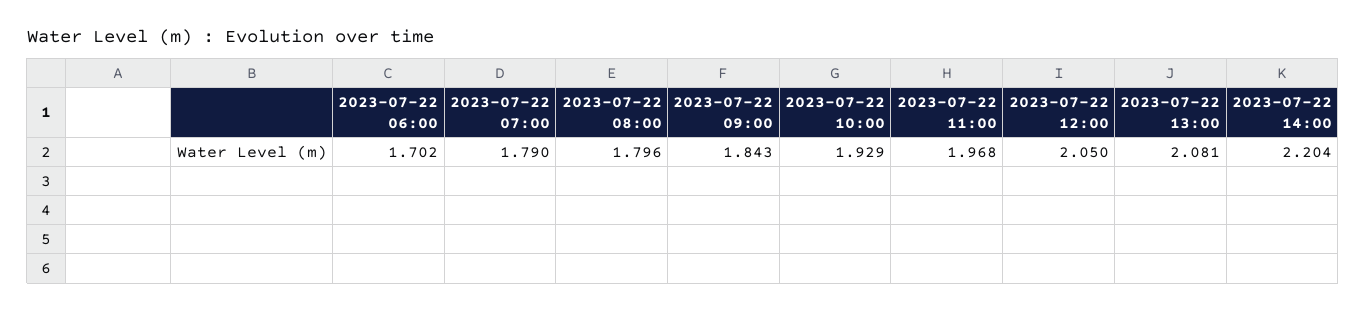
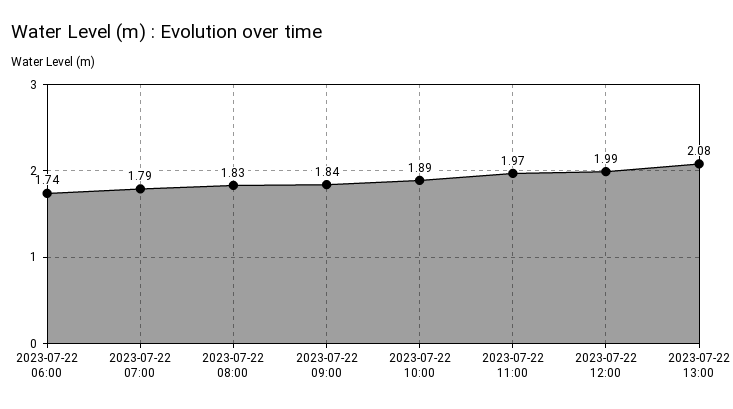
  {
-   "2023-07-22 06:00": 1.702,
+   "2023-07-22 06:00": 1.74,
    "2023-07-22 07:00": 1.79,
-   "2023-07-22 08:00": 1.796,
+   "2023-07-22 08:00": 1.83,
    "2023-07-22 09:00": 1.843,
-   "2023-07-22 10:00": 1.929,
+   "2023-07-22 10:00": 1.89,
    "2023-07-22 11:00": 1.968,
-   "2023-07-22 12:00": 2.05,
+   "2023-07-22 12:00": 1.99,
-   "2023-07-22 13:00": 2.081,
+   "2023-07-22 13:00": 2.081
-   "2023-07-22 14:00": 2.204
  }

